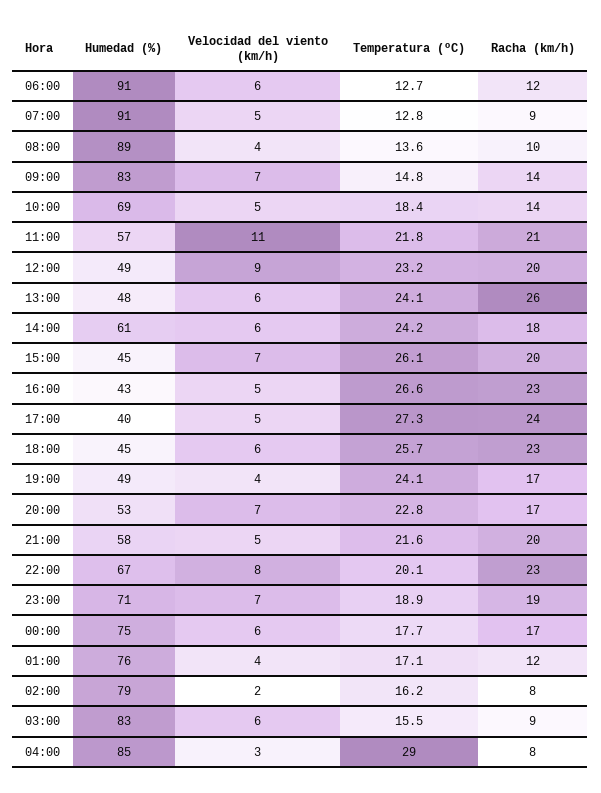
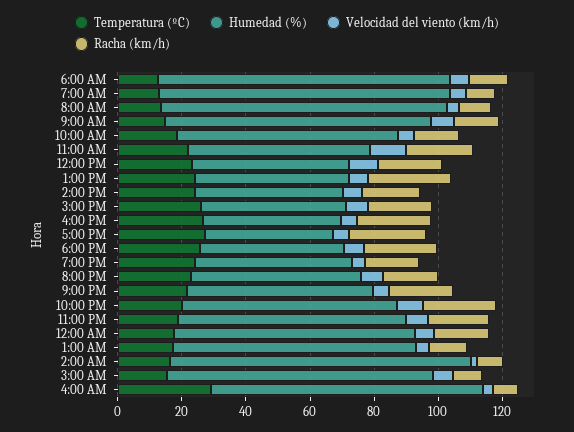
  {
    "Humedad (%)": {
      "06:00": 91,
      "07:00": 91,
      "08:00": 89,
      "09:00": 83,
      "10:00": 69,
      "11:00": 57,
      "12:00": 49,
      "13:00": 48,
-     "14:00": 61,
+     "14:00": 45,
      "15:00": 45,
      "16:00": 43,
      "17:00": 40,
      "18:00": 45,
      "19:00": 49,
      "20:00": 53,
      "21:00": 58,
      "22:00": 67,
      "23:00": 71,
      "00:00": 75,
      "01:00": 76,
-     "02:00": 79,
+     "02:00": 95,
      "03:00": 83,
      "04:00": 85
    },
    "Velocidad del viento (km/h)": {
      "06:00": 6,
      "07:00": 5,
      "08:00": 4,
      "09:00": 7,
      "10:00": 5,
      "11:00": 11,
      "12:00": 9,
      "13:00": 6,
      "14:00": 6,
      "15:00": 7,
      "16:00": 5,
      "17:00": 5,
      "18:00": 6,
      "19:00": 4,
      "20:00": 7,
      "21:00": 5,
      "22:00": 8,
      "23:00": 7,
      "00:00": 6,
      "01:00": 4,
      "02:00": 2,
      "03:00": 6,
      "04:00": 3
    },
    "Temperatura (ºC)": {
      "06:00": 12.7,
      "07:00": 12.8,
      "08:00": 13.6,
      "09:00": 14.8,
      "10:00": 18.4,
      "11:00": 21.8,
      "12:00": 23.2,
      "13:00": 24.1,
      "14:00": 24.2,
      "15:00": 26.1,
      "16:00": 26.6,
      "17:00": 27.3,
      "18:00": 25.7,
      "19:00": 24.1,
      "20:00": 22.8,
      "21:00": 21.6,
      "22:00": 20.1,
      "23:00": 18.9,
      "00:00": 17.7,
      "01:00": 17.1,
      "02:00": 16.2,
      "03:00": 15.5,
      "04:00": 29
    },
    "Racha (km/h)": {
      "06:00": 12,
      "07:00": 9,
      "08:00": 10,
      "09:00": 14,
      "10:00": 14,
      "11:00": 21,
      "12:00": 20,
      "13:00": 26,
      "14:00": 18,
      "15:00": 20,
      "16:00": 23,
      "17:00": 24,
      "18:00": 23,
      "19:00": 17,
      "20:00": 17,
      "21:00": 20,
      "22:00": 23,
      "23:00": 19,
      "00:00": 17,
      "01:00": 12,
      "02:00": 8,
      "03:00": 9,
      "04:00": 8
    }
  }

